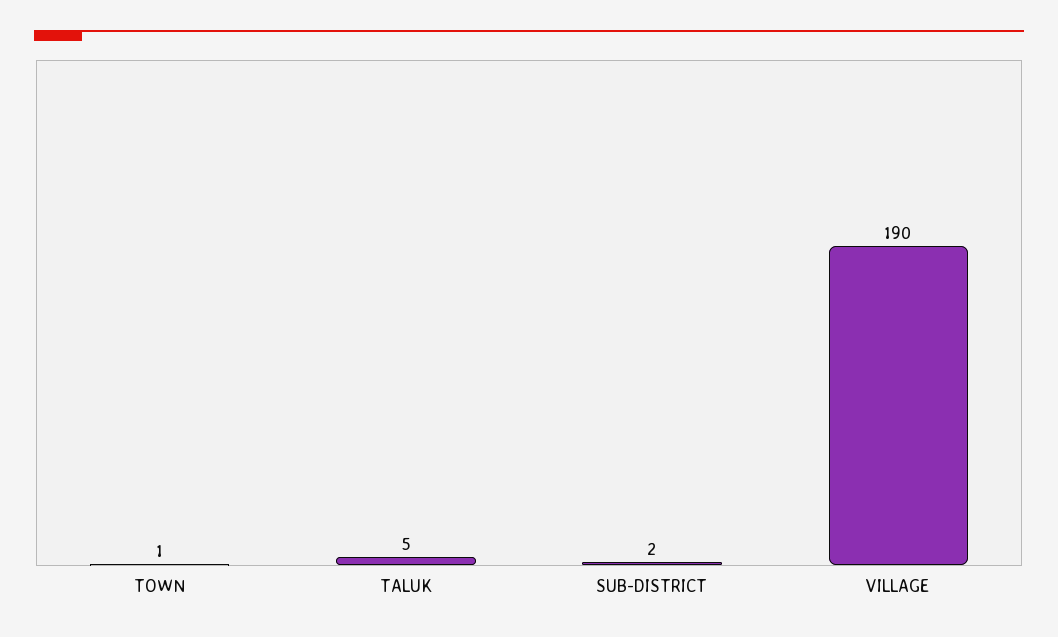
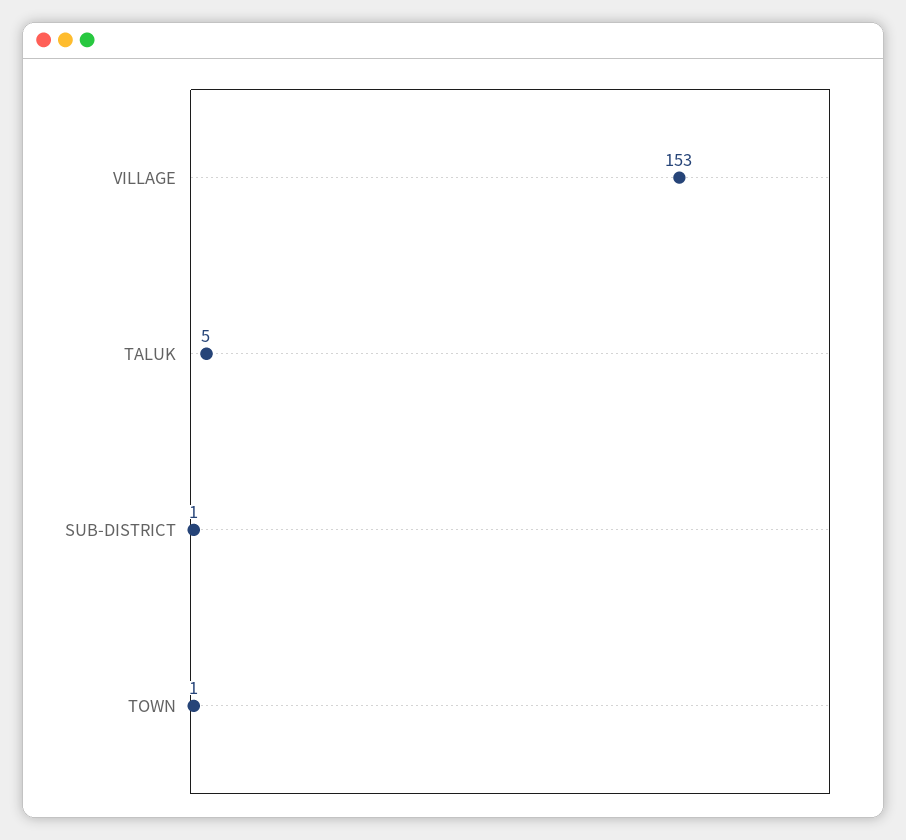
  {
    "TOWN": 1,
    "TALUK": 5,
-   "SUB-DISTRICT": 2,
+   "SUB-DISTRICT": 1,
-   "VILLAGE": 190
+   "VILLAGE": 153
  }

